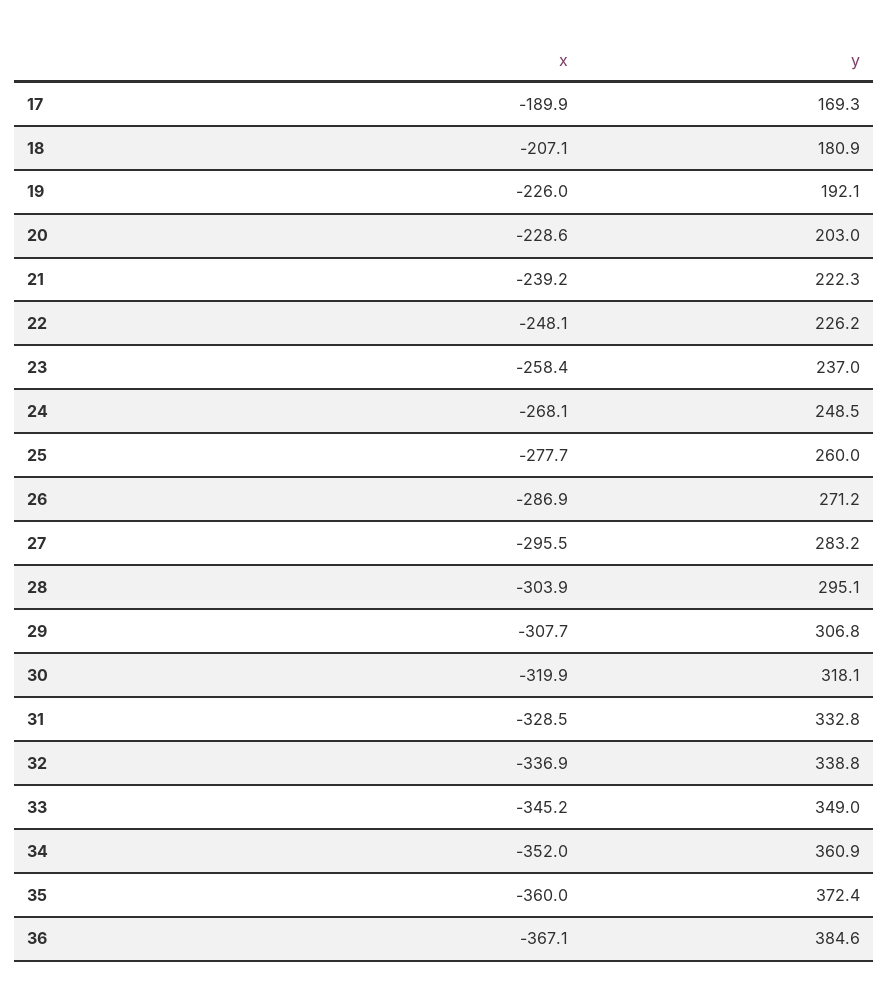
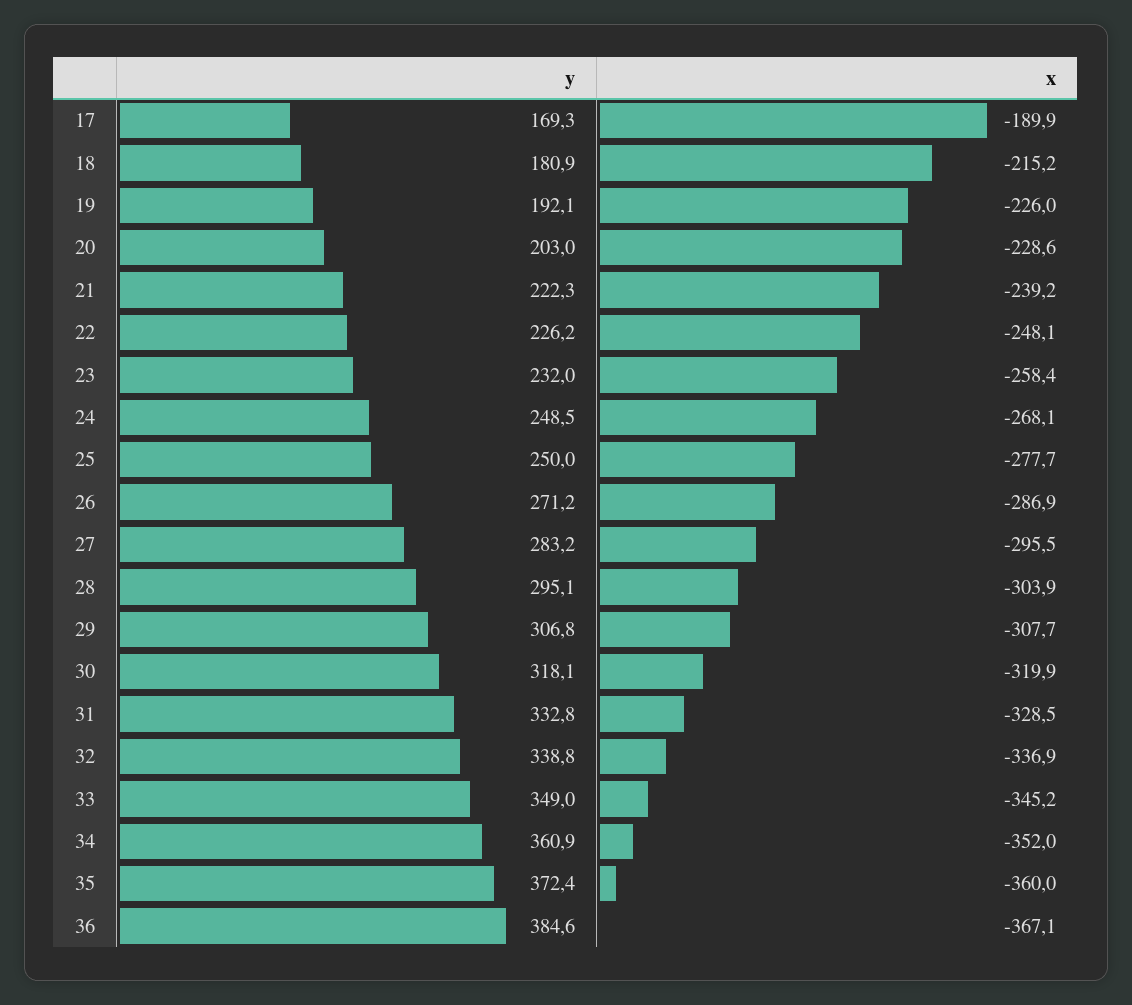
  {
    "x": {
      "17": -189.9,
-     "18": -207.1,
+     "18": -215.2,
      "19": -226,
      "20": -228.6,
      "21": -239.2,
      "22": -248.1,
      "23": -258.4,
      "24": -268.1,
      "25": -277.7,
      "26": -286.9,
      "27": -295.5,
      "28": -303.9,
      "29": -307.7,
      "30": -319.9,
      "31": -328.5,
      "32": -336.9,
      "33": -345.2,
      "34": -352,
      "35": -360,
      "36": -367.1
    },
    "y": {
      "17": 169.3,
      "18": 180.9,
      "19": 192.1,
      "20": 203,
      "21": 222.3,
      "22": 226.2,
-     "23": 237,
+     "23": 232,
      "24": 248.5,
-     "25": 260,
+     "25": 250,
      "26": 271.2,
      "27": 283.2,
      "28": 295.1,
      "29": 306.8,
      "30": 318.1,
      "31": 332.8,
      "32": 338.8,
      "33": 349,
      "34": 360.9,
      "35": 372.4,
      "36": 384.6
    }
  }

